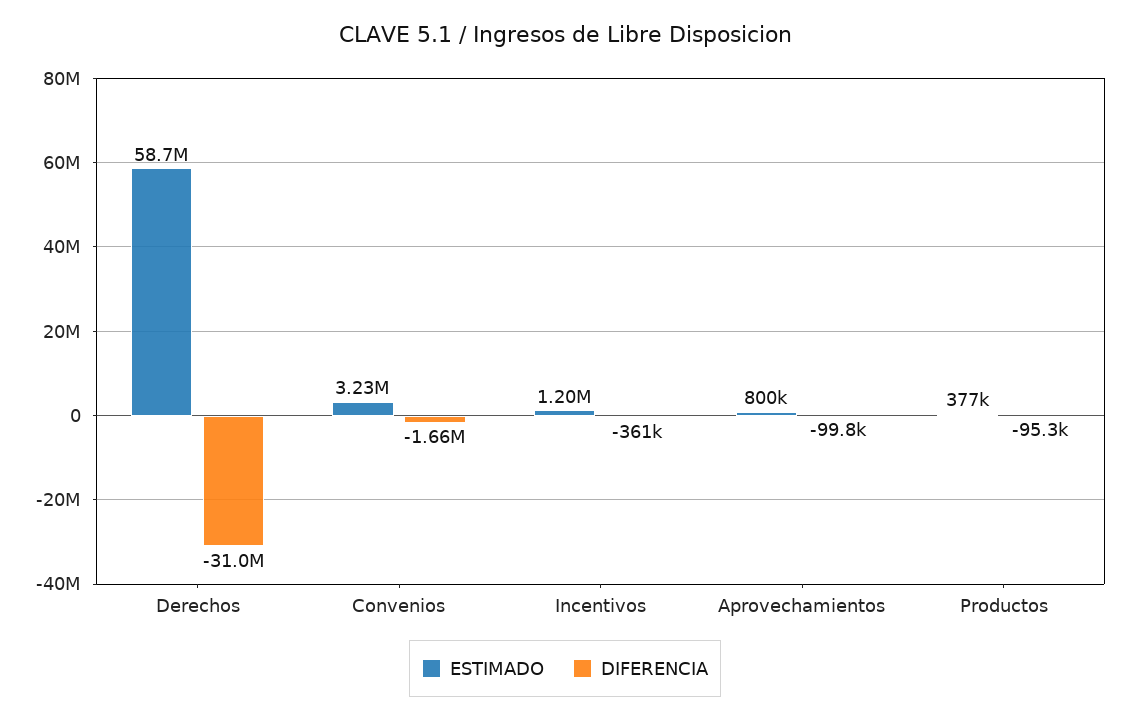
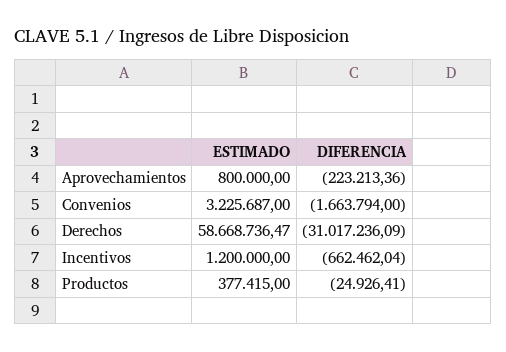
  {
    "ESTIMADO": {
      "Derechos": 58668736.47,
      "Convenios": 3225687,
      "Incentivos": 1200000,
      "Aprovechamientos": 800000,
      "Productos": 377415
    },
    "DIFERENCIA": {
      "Derechos": -31017236.09,
      "Convenios": -1663794,
-     "Incentivos": -361000,
+     "Incentivos": -662462.04,
-     "Aprovechamientos": -99800,
+     "Aprovechamientos": -223213.36,
-     "Productos": -95300
+     "Productos": -24926.41
    }
  }

